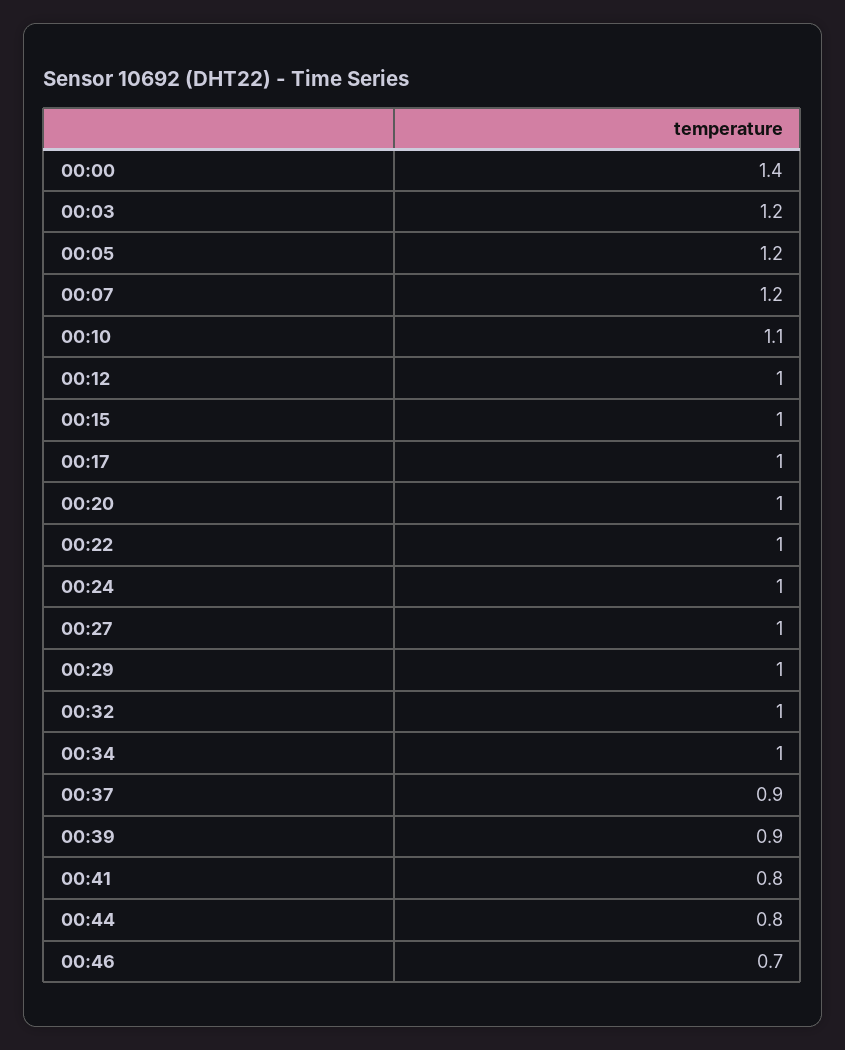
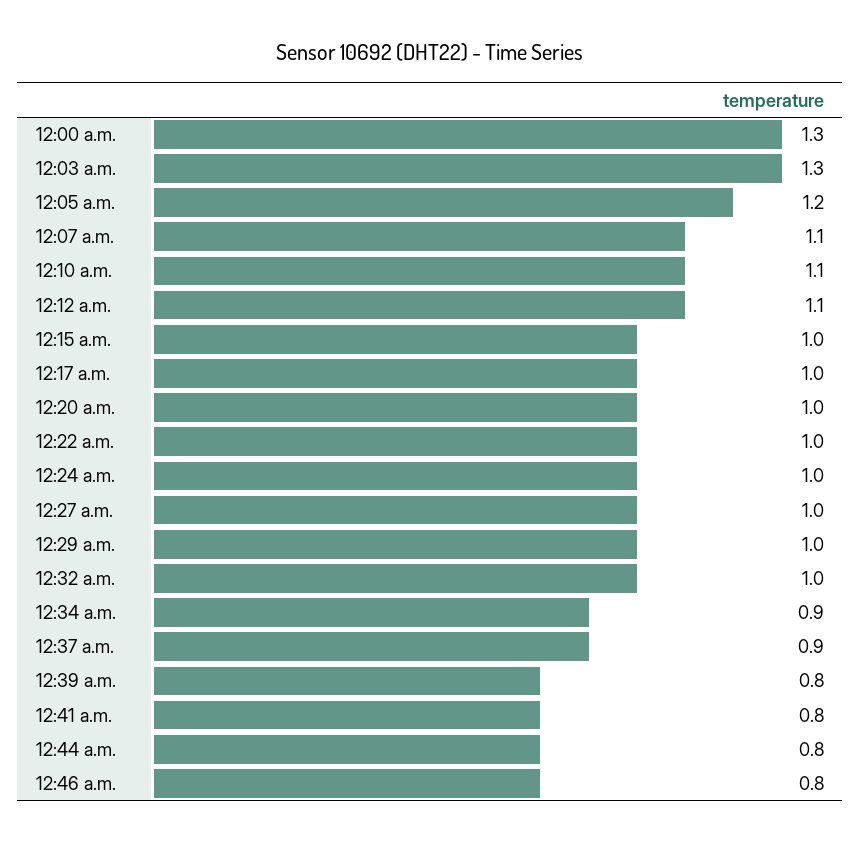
  {
-   "00:00": 1.4,
+   "00:00": 1.3,
-   "00:03": 1.2,
+   "00:03": 1.3,
    "00:05": 1.2,
-   "00:07": 1.2,
+   "00:07": 1.1,
    "00:10": 1.1,
-   "00:12": 1,
+   "00:12": 1.1,
    "00:15": 1,
    "00:17": 1,
    "00:20": 1,
    "00:22": 1,
    "00:24": 1,
    "00:27": 1,
    "00:29": 1,
    "00:32": 1,
-   "00:34": 1,
+   "00:34": 0.9,
    "00:37": 0.9,
-   "00:39": 0.9,
+   "00:39": 0.8,
    "00:41": 0.8,
    "00:44": 0.8,
-   "00:46": 0.7
+   "00:46": 0.8
  }

